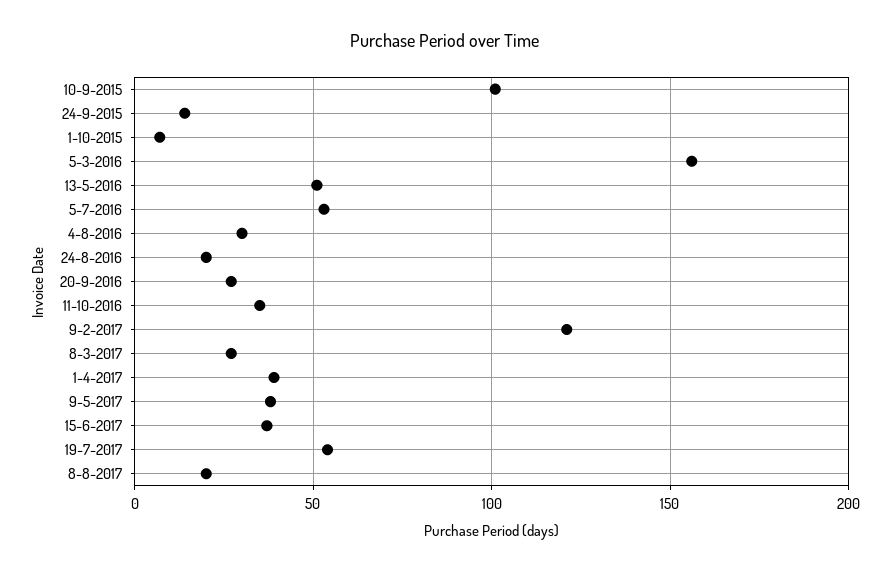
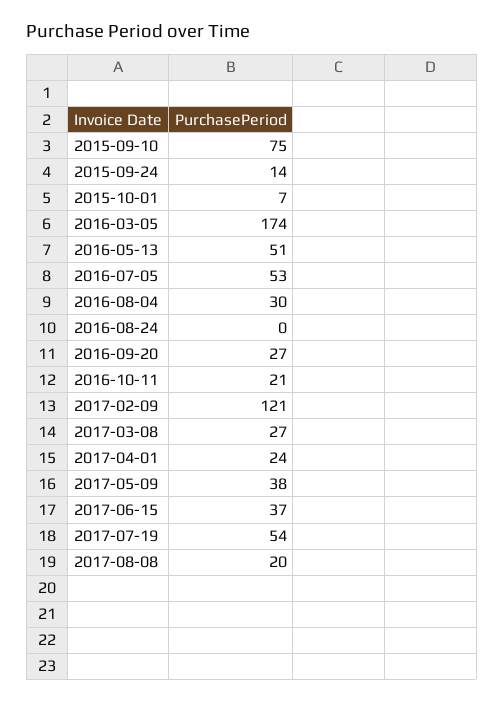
  {
-   "10-9-2015": 100,
+   "10-9-2015": 75,
    "24-9-2015": 14,
    "1-10-2015": 7,
-   "5-3-2016": 155,
+   "5-3-2016": 174,
    "13-5-2016": 51,
    "5-7-2016": 53,
    "4-8-2016": 30,
-   "24-8-2016": 20,
+   "24-8-2016": 0,
    "20-9-2016": 27,
-   "11-10-2016": 35,
+   "11-10-2016": 21,
    "9-2-2017": 121,
    "8-3-2017": 27,
-   "1-4-2017": 40,
+   "1-4-2017": 24,
    "9-5-2017": 38,
    "15-6-2017": 37,
    "19-7-2017": 54,
    "8-8-2017": 20
  }

